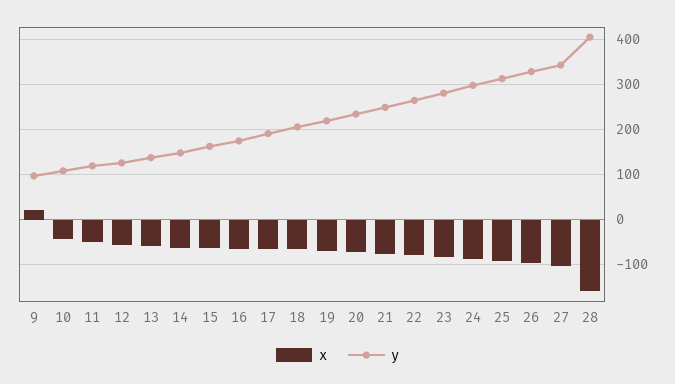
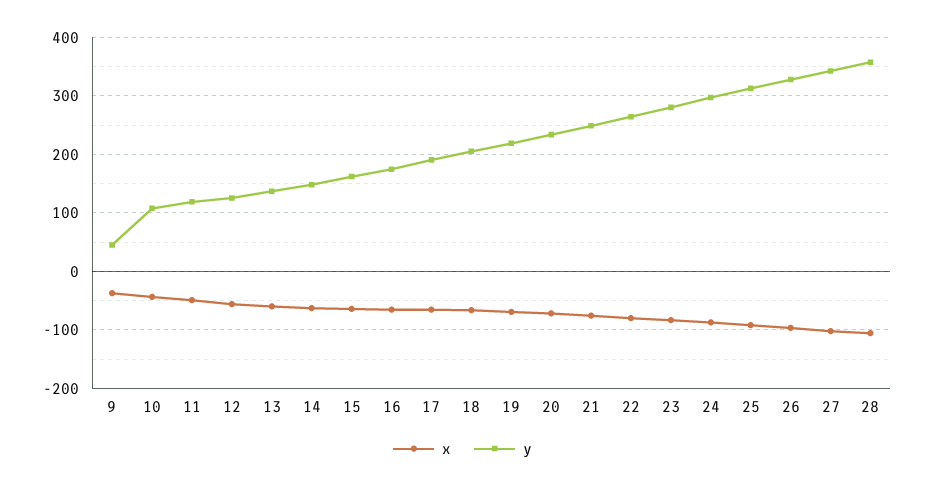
  {
    "x": {
-     "9": 20,
+     "9": -40,
      "10": -40,
      "11": -40,
      "12": -60,
      "13": -60,
      "14": -60,
      "15": -60,
      "16": -60,
      "17": -60,
      "18": -60,
      "19": -60,
      "20": -80,
      "21": -80,
      "22": -80,
      "23": -80,
      "24": -80,
      "25": -100,
      "26": -100,
      "27": -100,
-     "28": -160
+     "28": -100
    },
    "y": {
-     "9": 100,
+     "9": 40,
      "10": 100,
      "11": 120,
      "12": 120,
      "13": 140,
      "14": 140,
      "15": 160,
      "16": 180,
      "17": 200,
      "18": 200,
      "19": 220,
      "20": 240,
      "21": 240,
      "22": 260,
      "23": 280,
      "24": 300,
      "25": 320,
      "26": 320,
      "27": 340,
-     "28": 400
+     "28": 360
    }
  }

